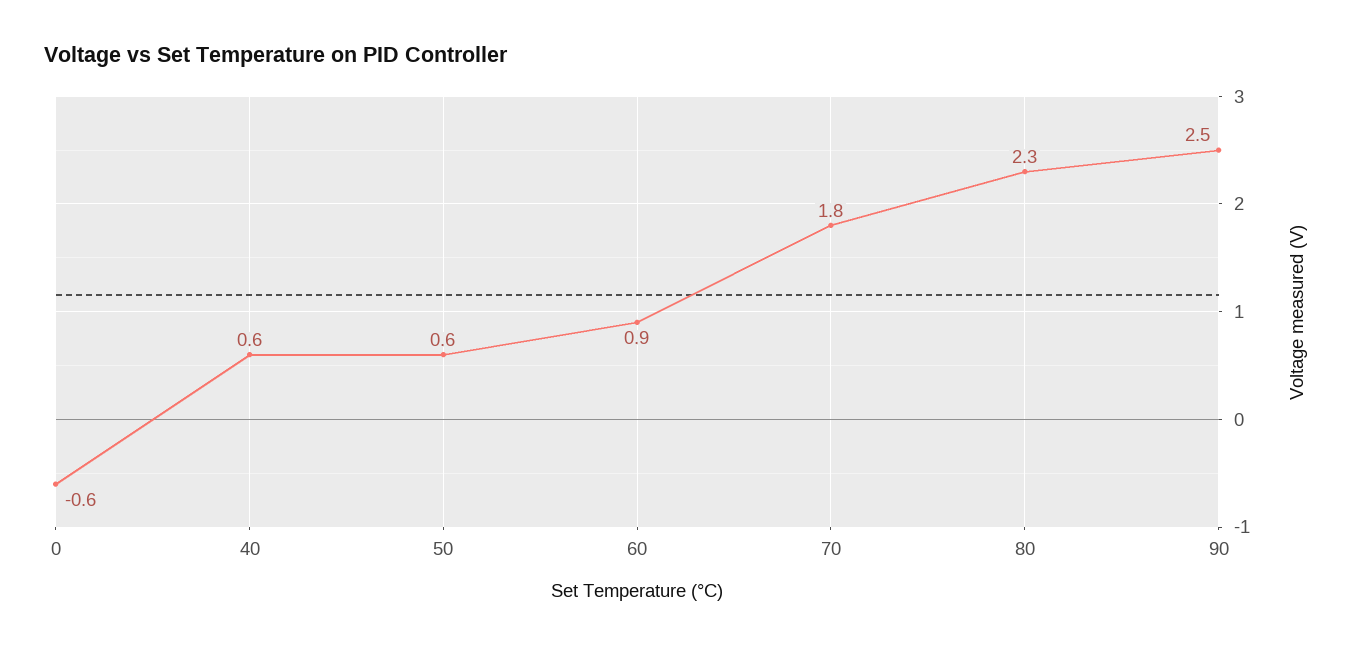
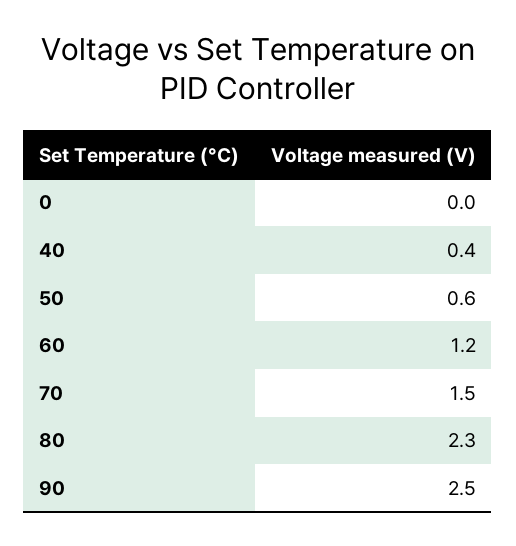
  {
-   "0": -0.6,
+   "0": 0,
-   "40": 0.6,
+   "40": 0.4,
    "50": 0.6,
-   "60": 0.9,
+   "60": 1.2,
-   "70": 1.8,
+   "70": 1.5,
    "80": 2.3,
    "90": 2.5
  }

